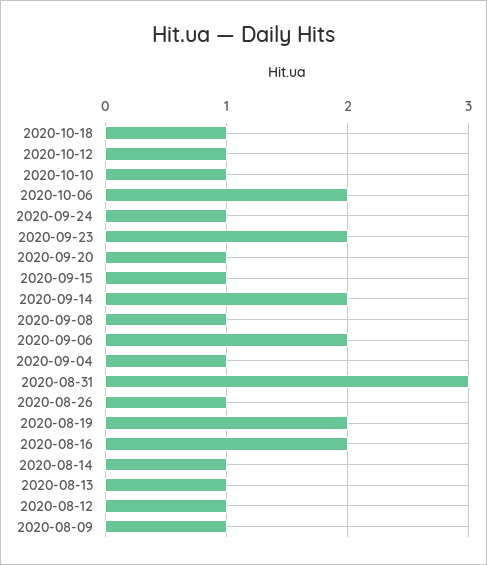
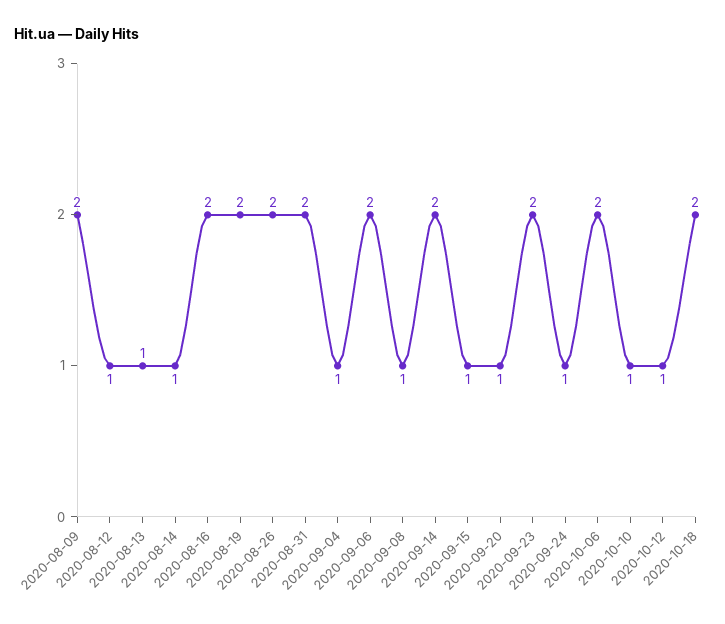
  {
-   "2020-10-18": 1,
+   "2020-10-18": 2,
    "2020-10-12": 1,
    "2020-10-10": 1,
    "2020-10-06": 2,
    "2020-09-24": 1,
    "2020-09-23": 2,
    "2020-09-20": 1,
    "2020-09-15": 1,
    "2020-09-14": 2,
    "2020-09-08": 1,
    "2020-09-06": 2,
    "2020-09-04": 1,
-   "2020-08-31": 3,
+   "2020-08-31": 2,
-   "2020-08-26": 1,
+   "2020-08-26": 2,
    "2020-08-19": 2,
    "2020-08-16": 2,
    "2020-08-14": 1,
    "2020-08-13": 1,
    "2020-08-12": 1,
-   "2020-08-09": 1
+   "2020-08-09": 2
  }

